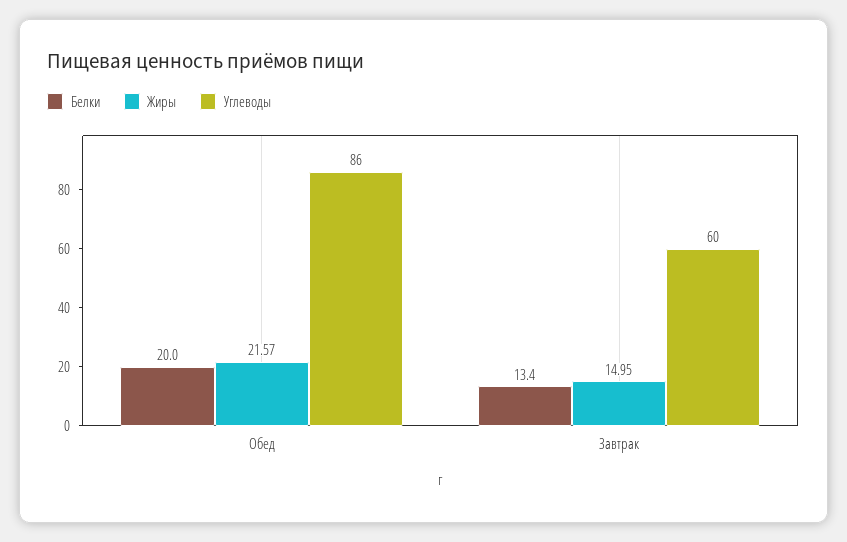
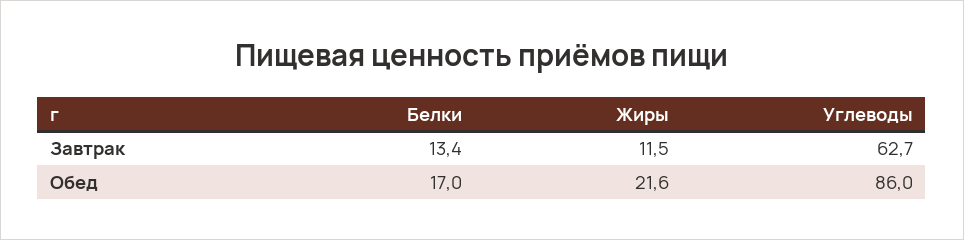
  {
    "Белки": {
-     "Обед": 20,
+     "Обед": 17,
      "Завтрак": 13.4
    },
    "Жиры": {
      "Обед": 21.57,
-     "Завтрак": 14.95
+     "Завтрак": 11.5
    },
    "Углеводы": {
      "Обед": 86,
-     "Завтрак": 60
+     "Завтрак": 62.7
    }
  }

